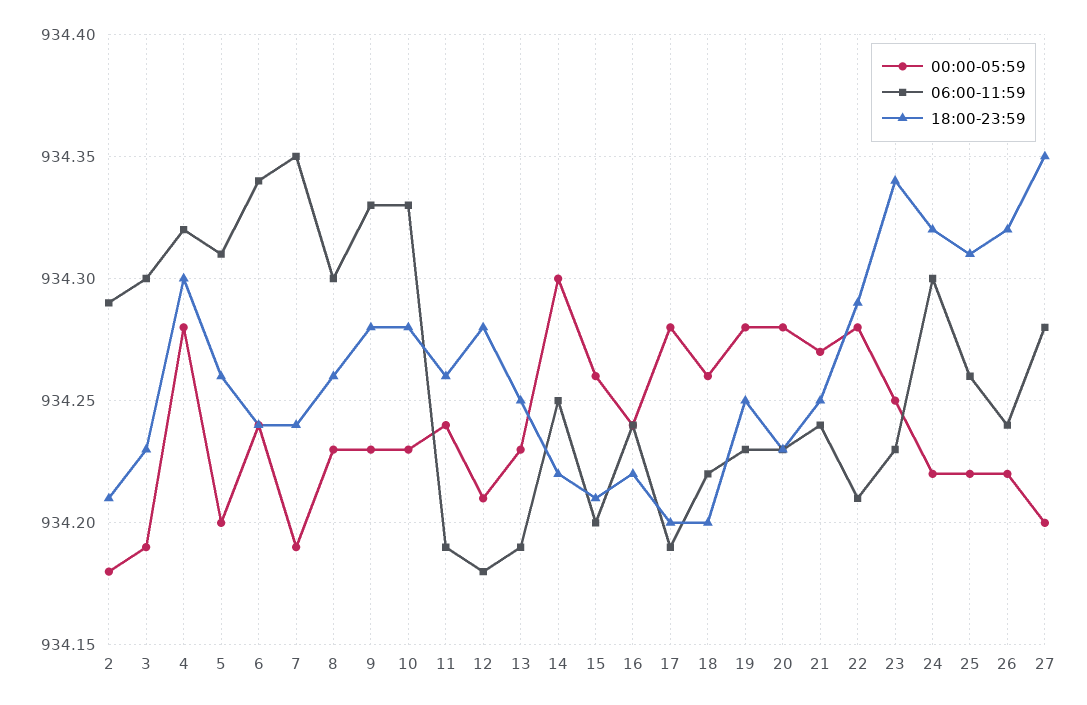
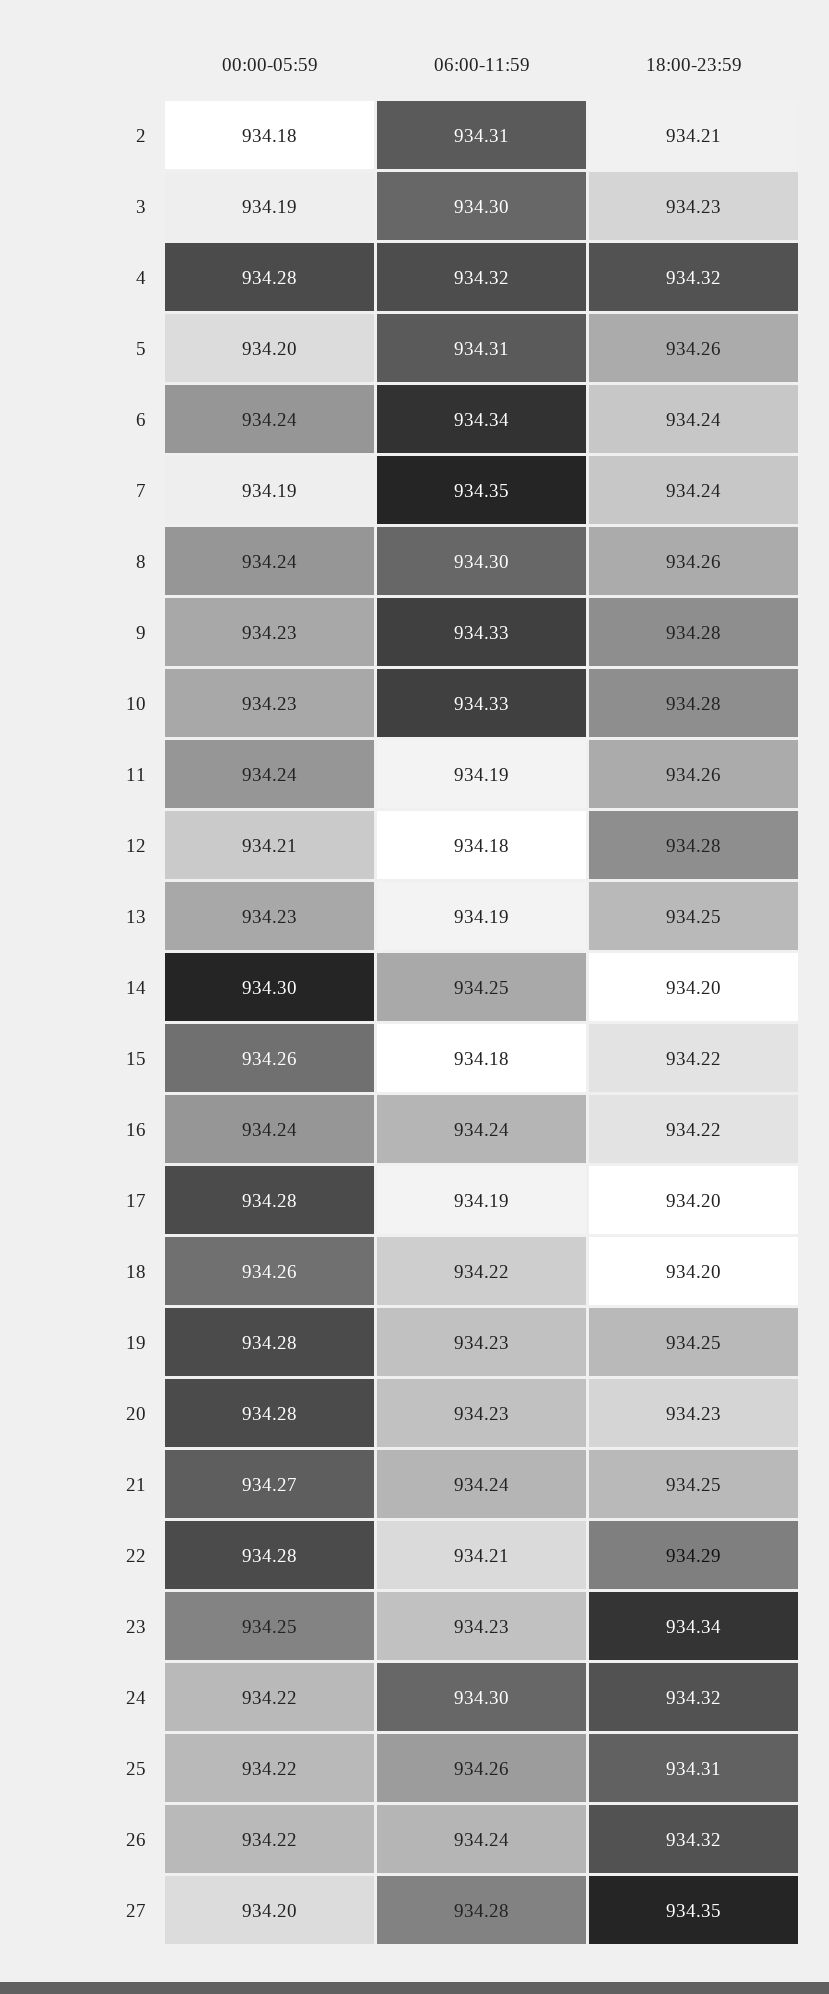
  {
    "00:00-05:59": {
      "2": 934.18,
      "3": 934.19,
      "4": 934.28,
      "5": 934.2,
      "6": 934.24,
      "7": 934.19,
-     "8": 934.23,
+     "8": 934.24,
      "9": 934.23,
      "10": 934.23,
      "11": 934.24,
      "12": 934.21,
      "13": 934.23,
      "14": 934.3,
      "15": 934.26,
      "16": 934.24,
      "17": 934.28,
      "18": 934.26,
      "19": 934.28,
      "20": 934.28,
      "21": 934.27,
      "22": 934.28,
      "23": 934.25,
      "24": 934.22,
      "25": 934.22,
      "26": 934.22,
      "27": 934.2
    },
    "06:00-11:59": {
-     "2": 934.29,
+     "2": 934.31,
      "3": 934.3,
      "4": 934.32,
      "5": 934.31,
      "6": 934.34,
      "7": 934.35,
      "8": 934.3,
      "9": 934.33,
      "10": 934.33,
      "11": 934.19,
      "12": 934.18,
      "13": 934.19,
      "14": 934.25,
-     "15": 934.2,
+     "15": 934.18,
      "16": 934.24,
      "17": 934.19,
      "18": 934.22,
      "19": 934.23,
      "20": 934.23,
      "21": 934.24,
      "22": 934.21,
      "23": 934.23,
      "24": 934.3,
      "25": 934.26,
      "26": 934.24,
      "27": 934.28
    },
    "18:00-23:59": {
      "2": 934.21,
      "3": 934.23,
-     "4": 934.3,
+     "4": 934.32,
      "5": 934.26,
      "6": 934.24,
      "7": 934.24,
      "8": 934.26,
      "9": 934.28,
      "10": 934.28,
      "11": 934.26,
      "12": 934.28,
      "13": 934.25,
-     "14": 934.22,
+     "14": 934.2,
-     "15": 934.21,
+     "15": 934.22,
      "16": 934.22,
      "17": 934.2,
      "18": 934.2,
      "19": 934.25,
      "20": 934.23,
      "21": 934.25,
      "22": 934.29,
      "23": 934.34,
      "24": 934.32,
      "25": 934.31,
      "26": 934.32,
      "27": 934.35
    }
  }

